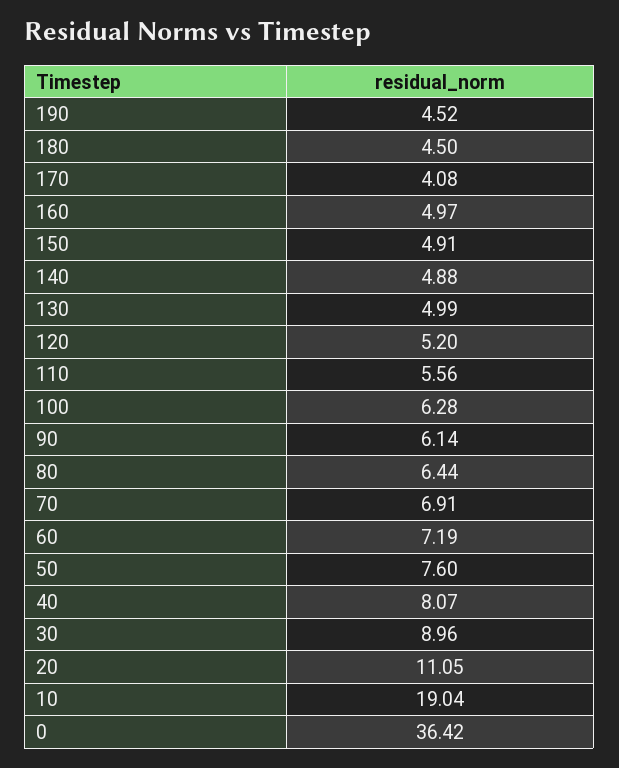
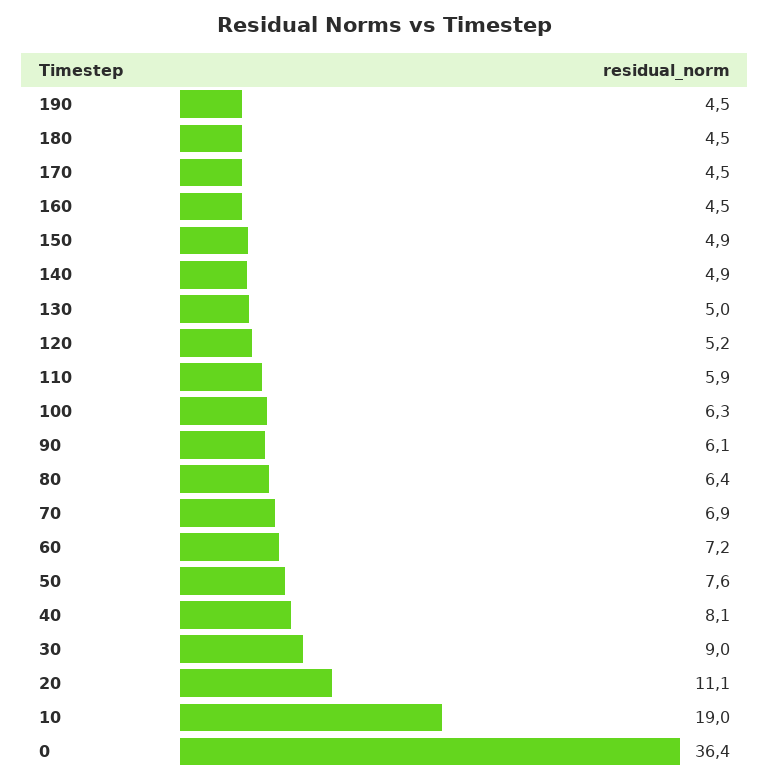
  {
    "190": 4.52,
    "180": 4.5,
-   "170": 4.08,
+   "170": 4.5,
-   "160": 4.97,
+   "160": 4.5,
    "150": 4.91,
    "140": 4.88,
    "130": 4.99,
    "120": 5.2,
-   "110": 5.56,
+   "110": 5.9,
    "100": 6.28,
    "90": 6.14,
    "80": 6.44,
    "70": 6.91,
    "60": 7.19,
    "50": 7.6,
    "40": 8.07,
    "30": 8.96,
    "20": 11.05,
    "10": 19.04,
    "0": 36.42
  }

